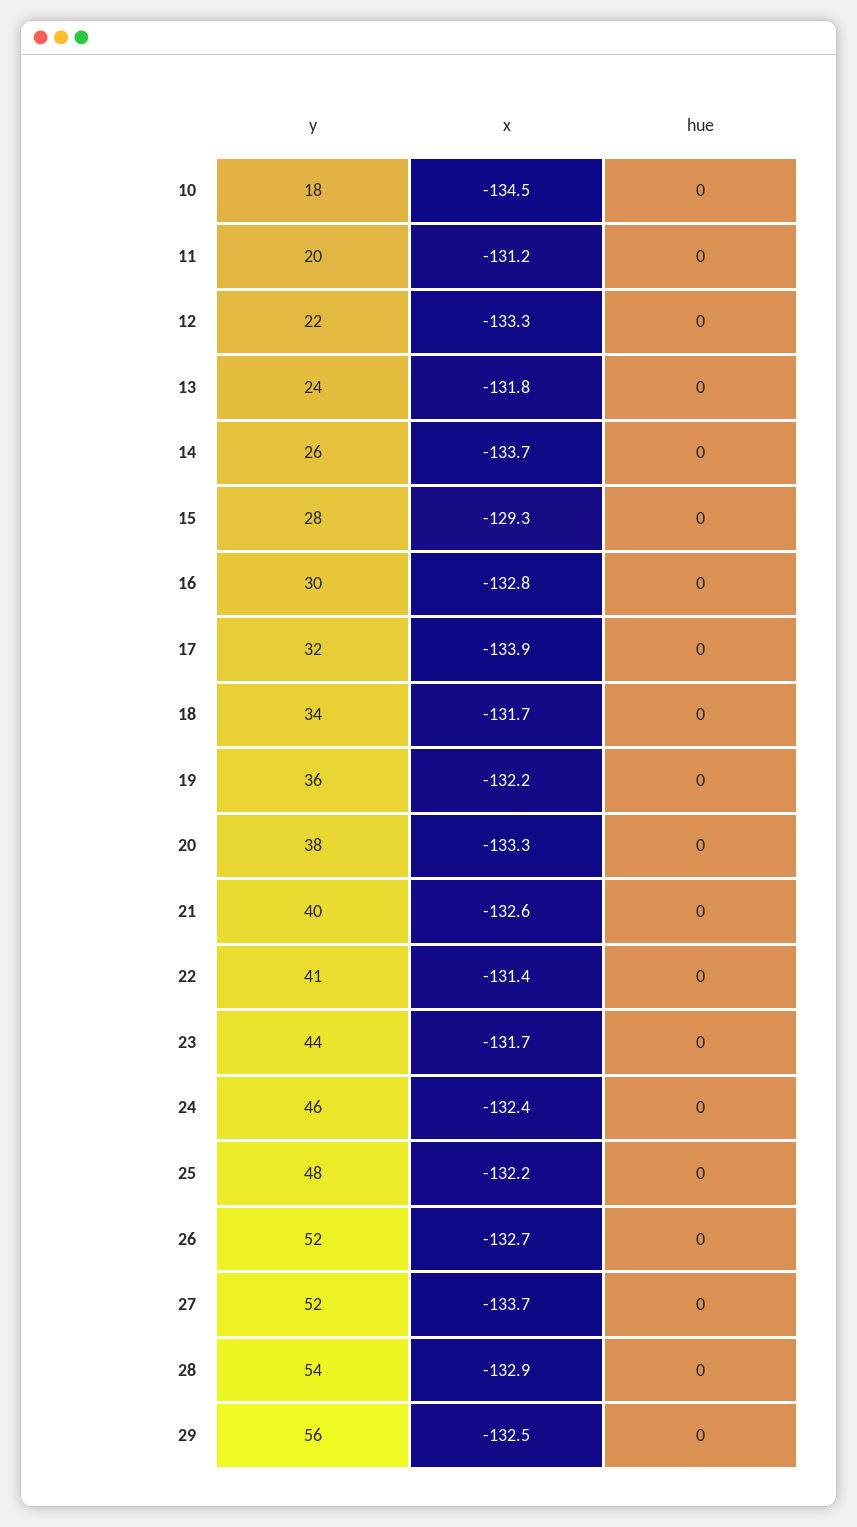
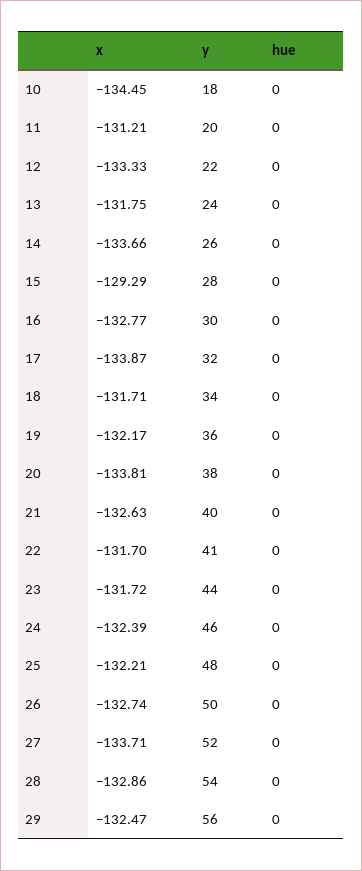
  {
    "y": {
      "10": 18,
      "11": 20,
      "12": 22,
      "13": 24,
      "14": 26,
      "15": 28,
      "16": 30,
      "17": 32,
      "18": 34,
      "19": 36,
      "20": 38,
      "21": 40,
      "22": 41,
      "23": 44,
      "24": 46,
      "25": 48,
-     "26": 52,
+     "26": 50,
      "27": 52,
      "28": 54,
      "29": 56
    },
    "x": {
      "10": -134.45,
      "11": -131.21,
      "12": -133.33,
      "13": -131.75,
      "14": -133.66,
      "15": -129.29,
      "16": -132.77,
      "17": -133.87,
      "18": -131.71,
      "19": -132.17,
-     "20": -133.3,
+     "20": -133.81,
      "21": -132.63,
-     "22": -131.4,
+     "22": -131.7,
      "23": -131.72,
      "24": -132.39,
      "25": -132.21,
      "26": -132.74,
      "27": -133.71,
      "28": -132.86,
      "29": -132.47
    },
    "hue": {
      "10": 0,
      "11": 0,
      "12": 0,
      "13": 0,
      "14": 0,
      "15": 0,
      "16": 0,
      "17": 0,
      "18": 0,
      "19": 0,
      "20": 0,
      "21": 0,
      "22": 0,
      "23": 0,
      "24": 0,
      "25": 0,
      "26": 0,
      "27": 0,
      "28": 0,
      "29": 0
    }
  }

